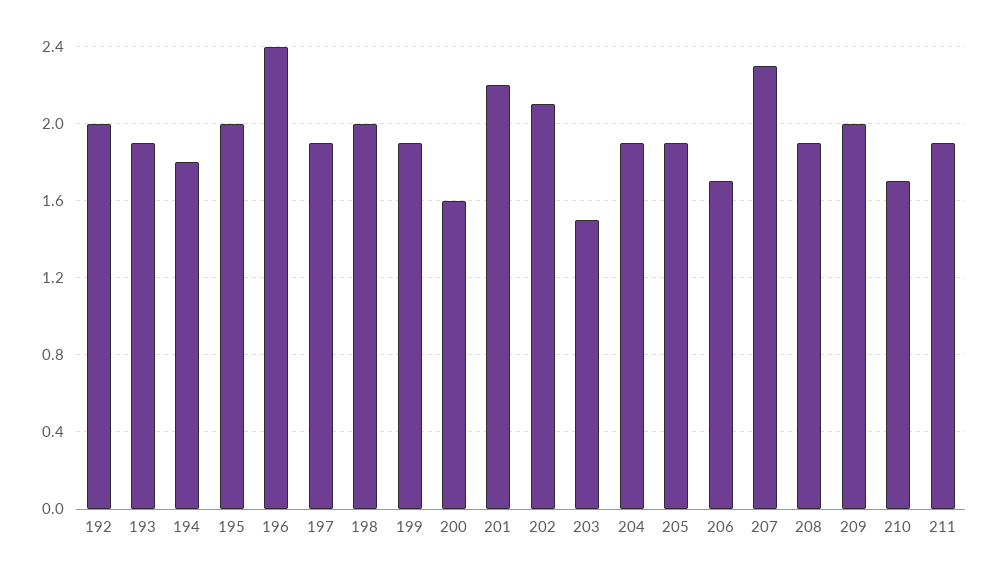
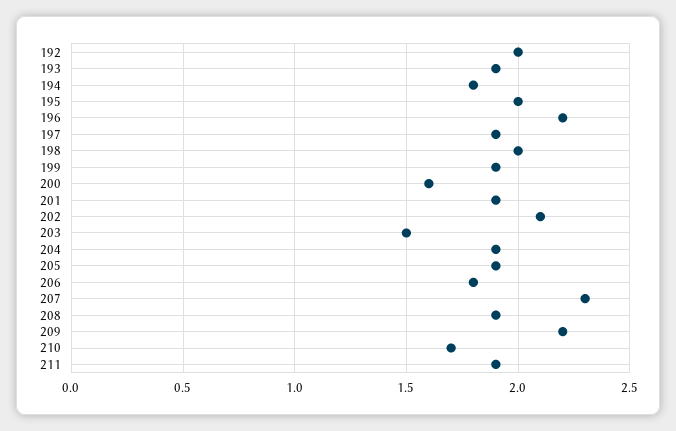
  {
    "192": 2,
    "193": 1.9,
    "194": 1.8,
    "195": 2,
-   "196": 2.4,
+   "196": 2.2,
    "197": 1.9,
    "198": 2,
    "199": 1.9,
    "200": 1.6,
-   "201": 2.2,
+   "201": 1.9,
    "202": 2.1,
    "203": 1.5,
    "204": 1.9,
    "205": 1.9,
-   "206": 1.7,
+   "206": 1.8,
    "207": 2.3,
    "208": 1.9,
-   "209": 2,
+   "209": 2.2,
    "210": 1.7,
    "211": 1.9
  }

